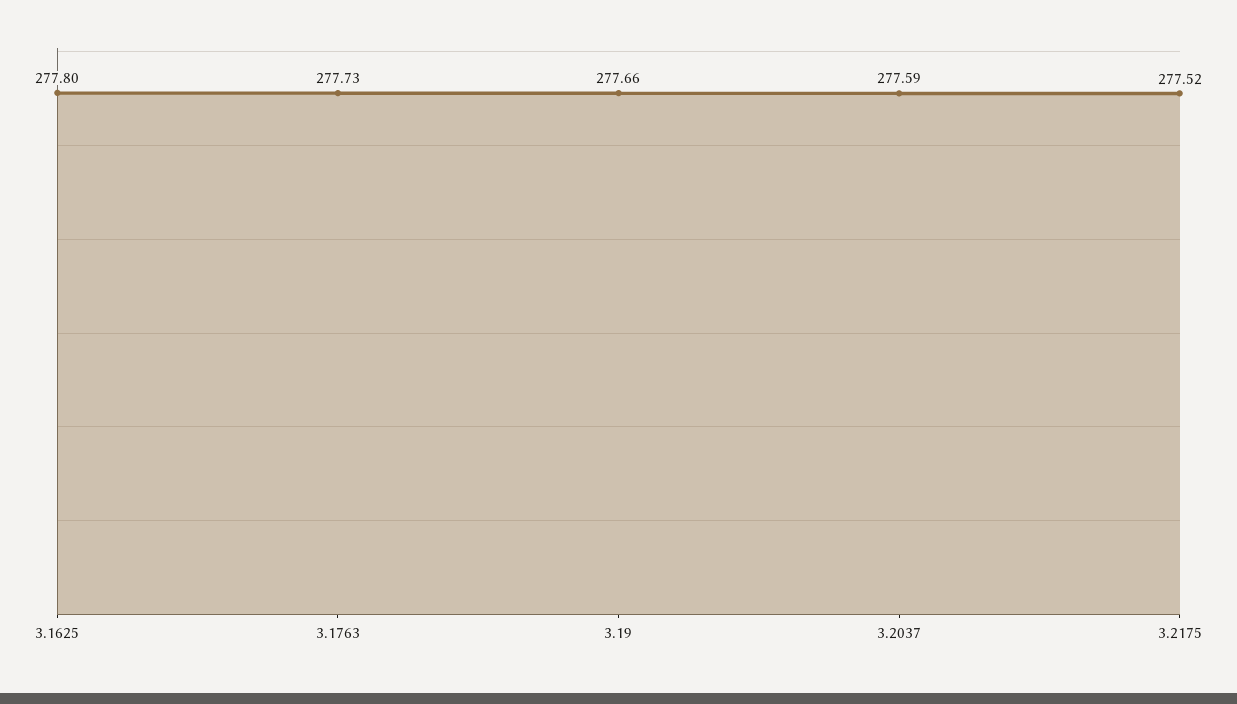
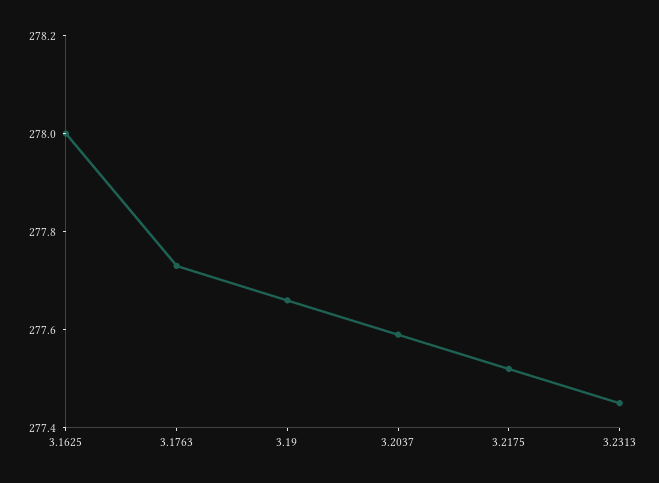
  {
-   "3.1625": 277.8,
+   "3.1625": 278,
    "3.1763": 277.73,
    "3.19": 277.66,
    "3.2037": 277.59,
-   "3.2175": 277.52
+   "3.2175": 277.52,
+   "3.2313": 277.45
  }

